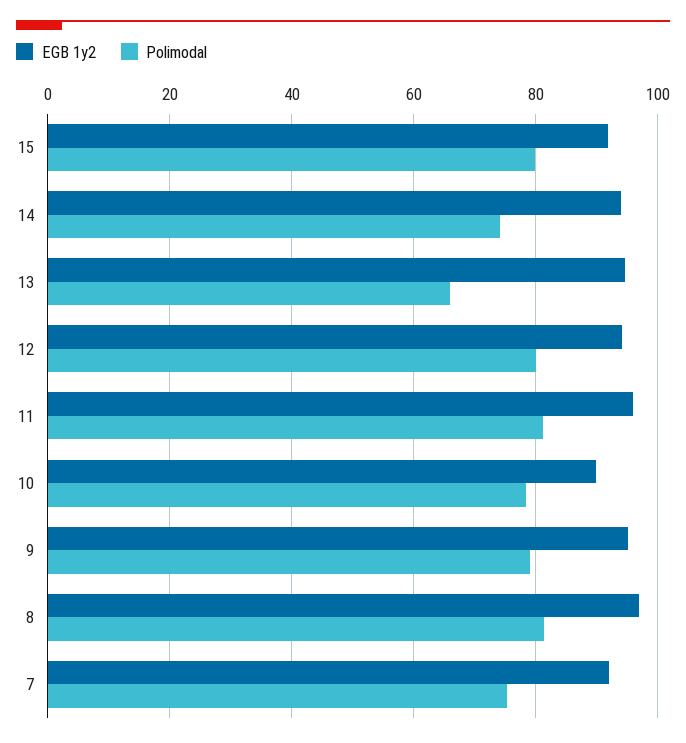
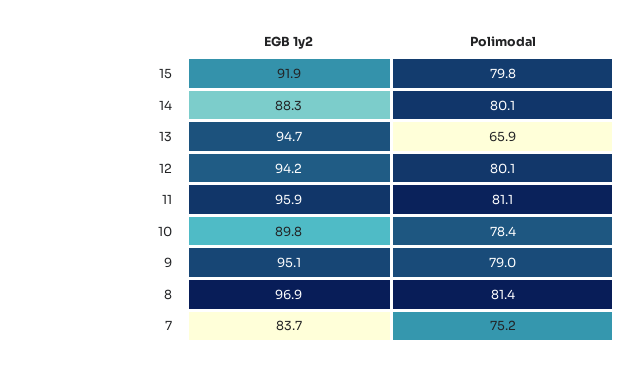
  {
    "EGB 1y2": {
      "15": 91.9,
-     "14": 94,
+     "14": 88.3,
      "13": 94.7,
      "12": 94.2,
      "11": 95.9,
      "10": 89.8,
      "9": 95.1,
      "8": 96.9,
-     "7": 92
+     "7": 83.7
    },
    "Polimodal": {
      "15": 79.8,
-     "14": 74,
+     "14": 80.1,
      "13": 65.9,
      "12": 80.1,
      "11": 81.1,
      "10": 78.4,
      "9": 79,
      "8": 81.4,
      "7": 75.2
    }
  }

